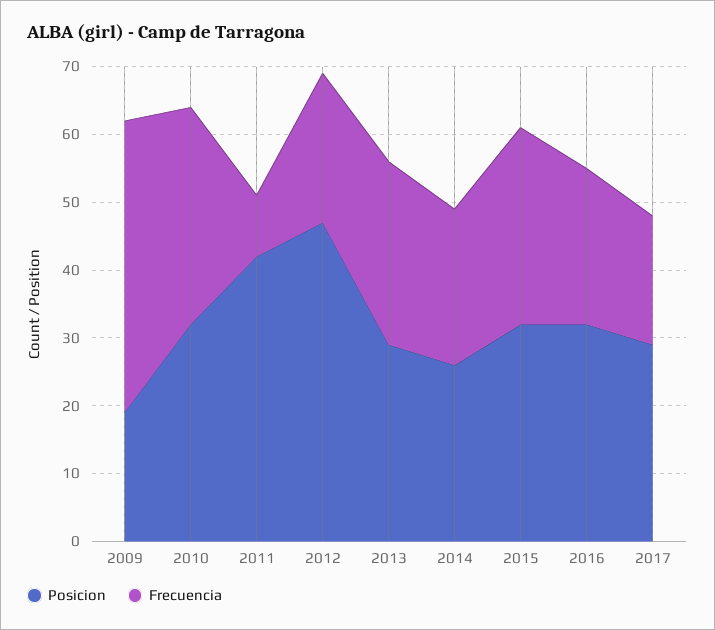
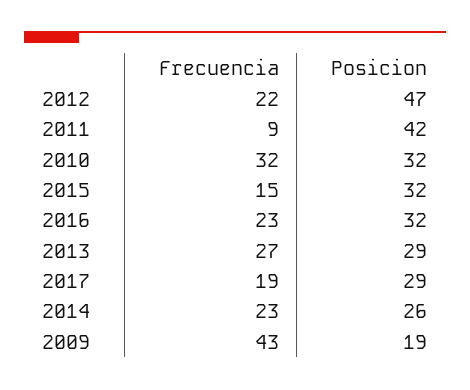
  {
    "Posicion": {
      "2009": 19,
      "2010": 32,
      "2011": 42,
      "2012": 47,
      "2013": 29,
      "2014": 26,
      "2015": 32,
      "2016": 32,
      "2017": 29
    },
    "Frecuencia": {
      "2009": 43,
      "2010": 32,
      "2011": 9,
      "2012": 22,
      "2013": 27,
      "2014": 23,
-     "2015": 30,
+     "2015": 15,
      "2016": 23,
      "2017": 19
    }
  }

